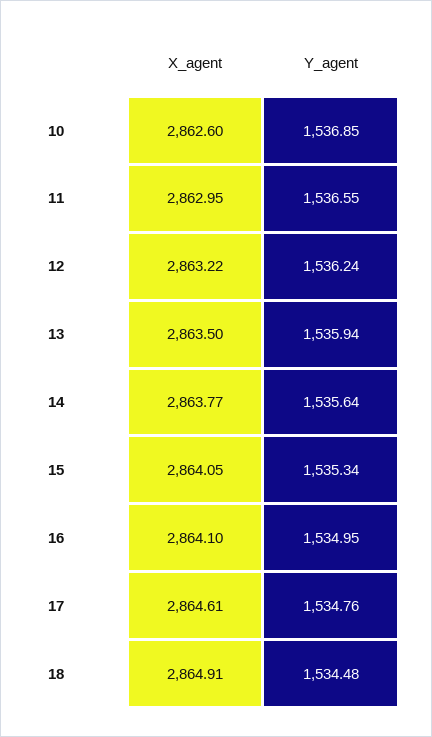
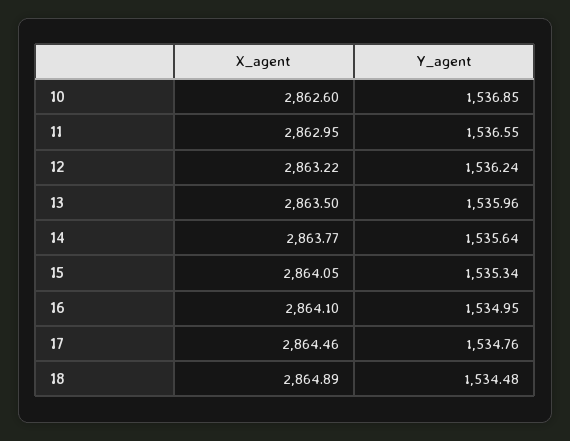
  {
    "X_agent": {
      "10": 2862.6,
      "11": 2862.95,
      "12": 2863.22,
      "13": 2863.5,
      "14": 2863.77,
      "15": 2864.05,
      "16": 2864.1,
-     "17": 2864.61,
+     "17": 2864.46,
-     "18": 2864.91
+     "18": 2864.89
    },
    "Y_agent": {
      "10": 1536.85,
      "11": 1536.55,
      "12": 1536.24,
-     "13": 1535.94,
+     "13": 1535.96,
      "14": 1535.64,
      "15": 1535.34,
      "16": 1534.95,
      "17": 1534.76,
      "18": 1534.48
    }
  }

